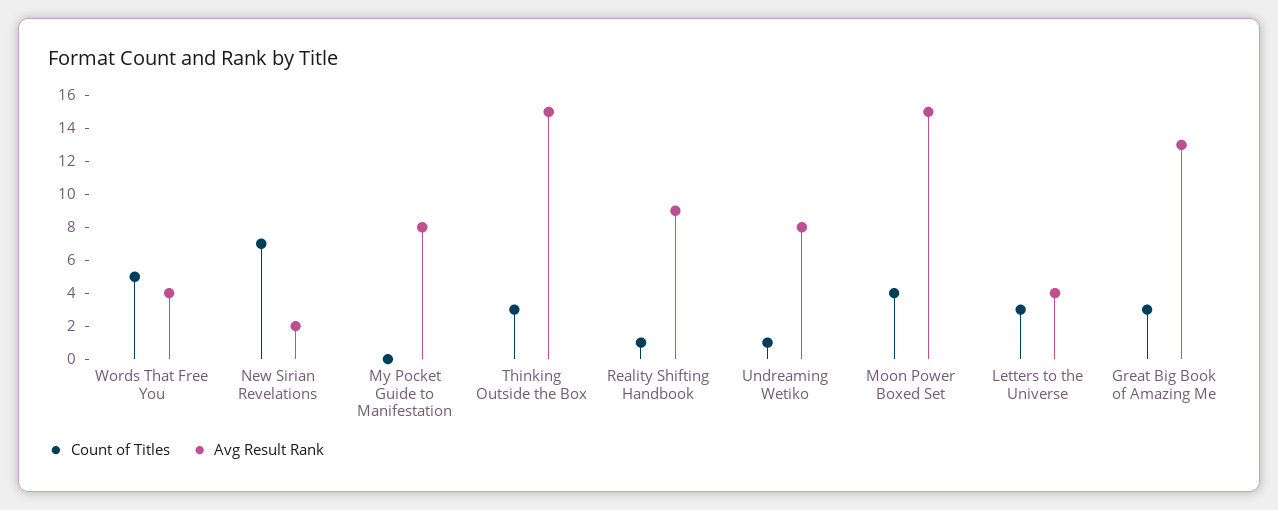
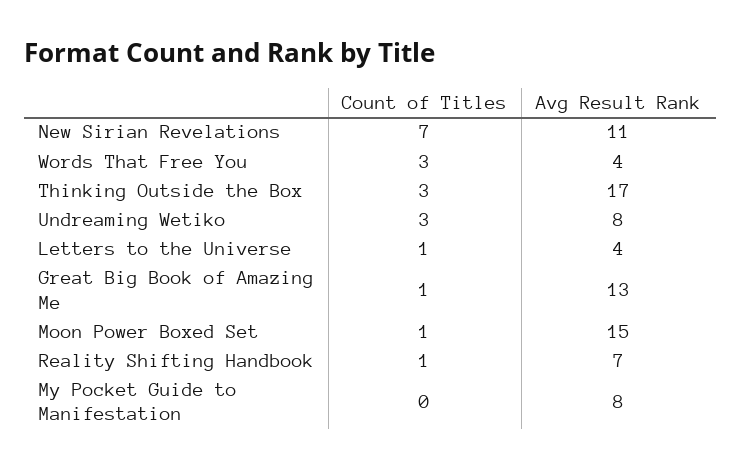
  {
    "Count of Titles": {
-     "Words That Free You": 5,
+     "Words That Free You": 3,
      "New Sirian Revelations": 7,
      "My Pocket Guide to Manifestation": 0,
      "Thinking Outside the Box": 3,
      "Reality Shifting Handbook": 1,
-     "Undreaming Wetiko": 1,
+     "Undreaming Wetiko": 3,
-     "Moon Power Boxed Set": 4,
+     "Moon Power Boxed Set": 1,
-     "Letters to the Universe": 3,
+     "Letters to the Universe": 1,
-     "Great Big Book of Amazing Me": 3
+     "Great Big Book of Amazing Me": 1
    },
    "Avg Result Rank": {
      "Words That Free You": 4,
-     "New Sirian Revelations": 2,
+     "New Sirian Revelations": 11,
      "My Pocket Guide to Manifestation": 8,
-     "Thinking Outside the Box": 15,
+     "Thinking Outside the Box": 17,
-     "Reality Shifting Handbook": 9,
+     "Reality Shifting Handbook": 7,
      "Undreaming Wetiko": 8,
      "Moon Power Boxed Set": 15,
      "Letters to the Universe": 4,
      "Great Big Book of Amazing Me": 13
    }
  }

